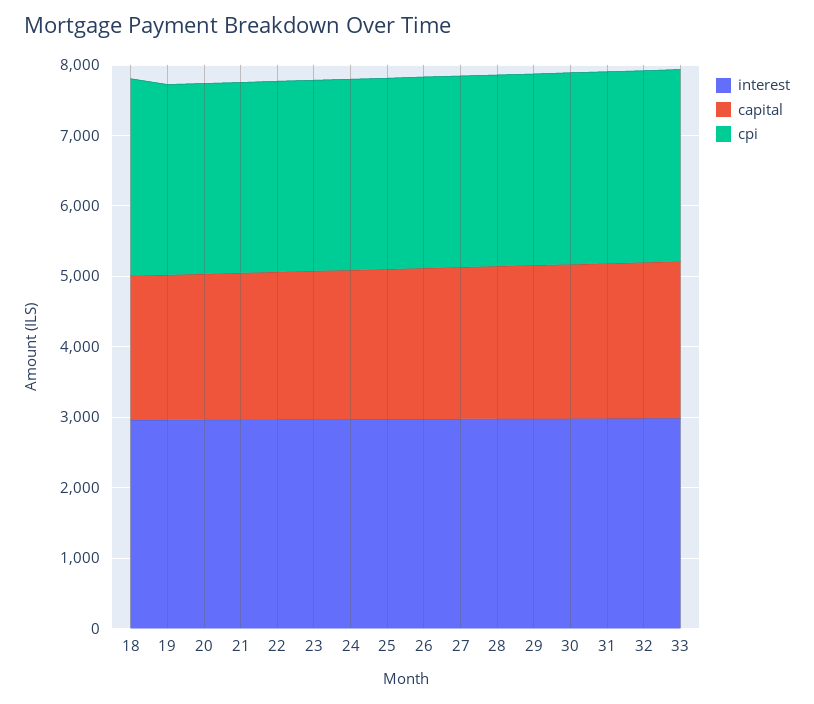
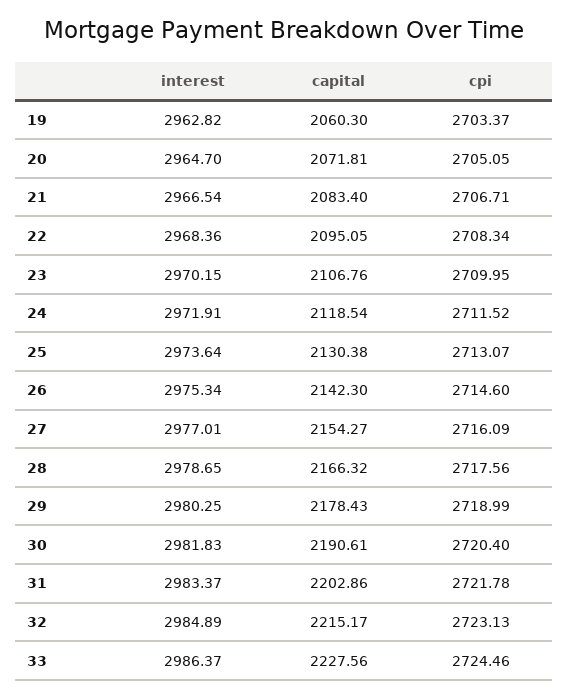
  {
    "interest": {
-     "18": 3000,
      "19": 2962.82,
      "20": 2964.7,
      "21": 2966.54,
      "22": 2968.36,
      "23": 2970.15,
      "24": 2971.91,
      "25": 2973.64,
      "26": 2975.34,
      "27": 2977.01,
      "28": 2978.65,
      "29": 2980.25,
      "30": 2981.83,
      "31": 2983.37,
      "32": 2984.89,
      "33": 2986.37
    },
    "capital": {
-     "18": 2000,
      "19": 2060.3,
      "20": 2071.81,
      "21": 2083.4,
      "22": 2095.05,
      "23": 2106.76,
      "24": 2118.54,
      "25": 2130.38,
      "26": 2142.3,
      "27": 2154.27,
      "28": 2166.32,
      "29": 2178.43,
      "30": 2190.61,
      "31": 2202.86,
      "32": 2215.17,
      "33": 2227.56
    },
    "cpi": {
-     "18": 2800,
      "19": 2703.37,
      "20": 2705.05,
      "21": 2706.71,
      "22": 2708.34,
      "23": 2709.95,
      "24": 2711.52,
      "25": 2713.07,
      "26": 2714.6,
      "27": 2716.09,
      "28": 2717.56,
      "29": 2718.99,
      "30": 2720.4,
      "31": 2721.78,
      "32": 2723.13,
      "33": 2724.46
    }
  }

